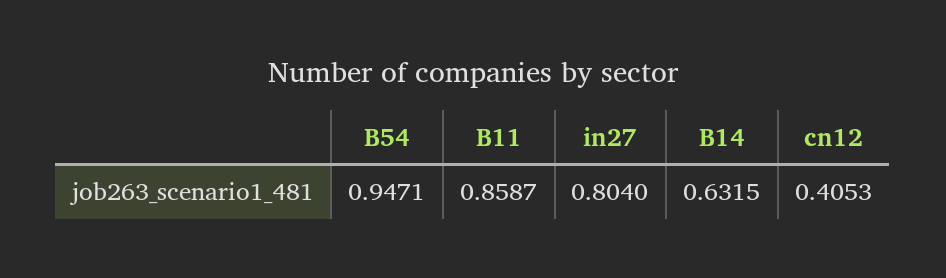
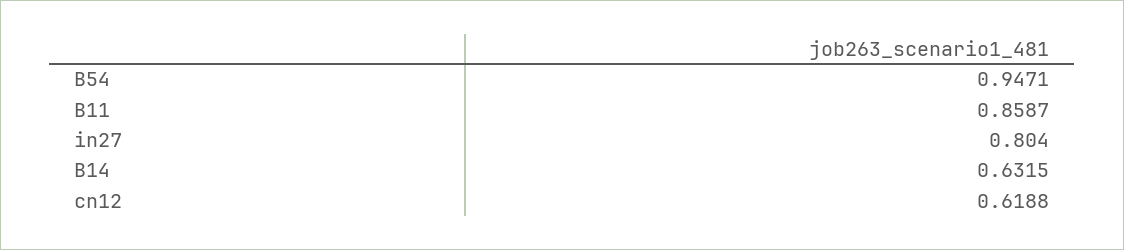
  {
    "B54": 0.9471,
    "B11": 0.8587,
    "in27": 0.804,
    "B14": 0.6315,
-   "cn12": 0.4053
+   "cn12": 0.6188
  }

